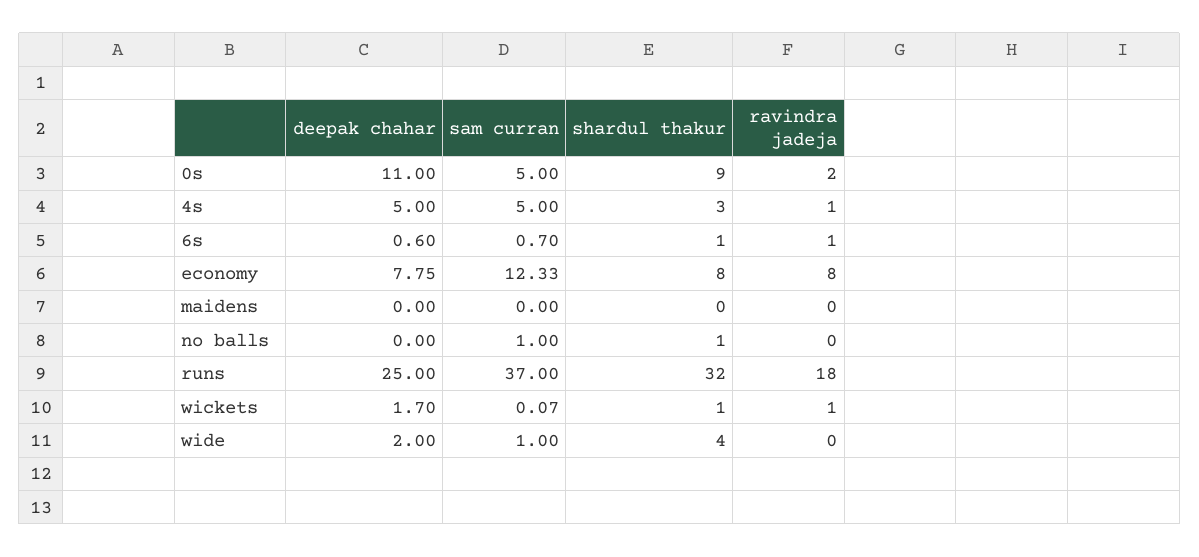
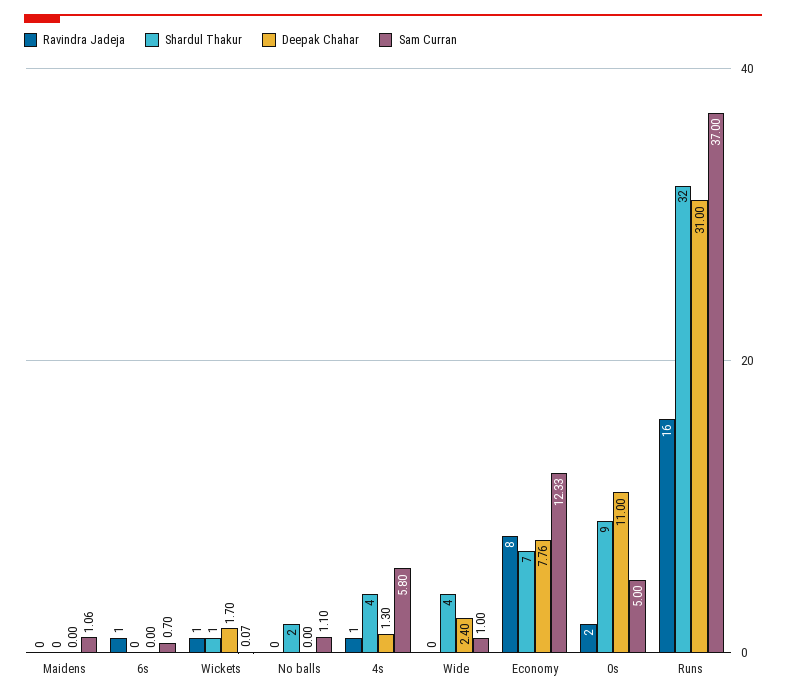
  {
    "deepak chahar": {
      "0s": 11,
-     "4s": 5,
+     "4s": 1.3,
-     "6s": 0.6,
+     "6s": 0,
-     "economy": 7.75,
+     "economy": 7.76,
      "maidens": 0,
      "no balls": 0,
-     "runs": 25,
+     "runs": 31,
      "wickets": 1.7,
-     "wide": 2
+     "wide": 2.4
    },
    "sam curran": {
      "0s": 5,
-     "4s": 5,
+     "4s": 5.8,
      "6s": 0.7,
      "economy": 12.33,
-     "maidens": 0,
+     "maidens": 1.06,
-     "no balls": 1,
+     "no balls": 1.1,
      "runs": 37,
      "wickets": 0.07,
      "wide": 1
    },
    "shardul thakur": {
      "0s": 9,
-     "4s": 3,
+     "4s": 4,
-     "6s": 1,
+     "6s": 0,
-     "economy": 8,
+     "economy": 7,
      "maidens": 0,
-     "no balls": 1,
+     "no balls": 2,
      "runs": 32,
      "wickets": 1,
      "wide": 4
    },
    "ravindra jadeja": {
      "0s": 2,
      "4s": 1,
      "6s": 1,
      "economy": 8,
      "maidens": 0,
      "no balls": 0,
-     "runs": 18,
+     "runs": 16,
      "wickets": 1,
      "wide": 0
    }
  }

